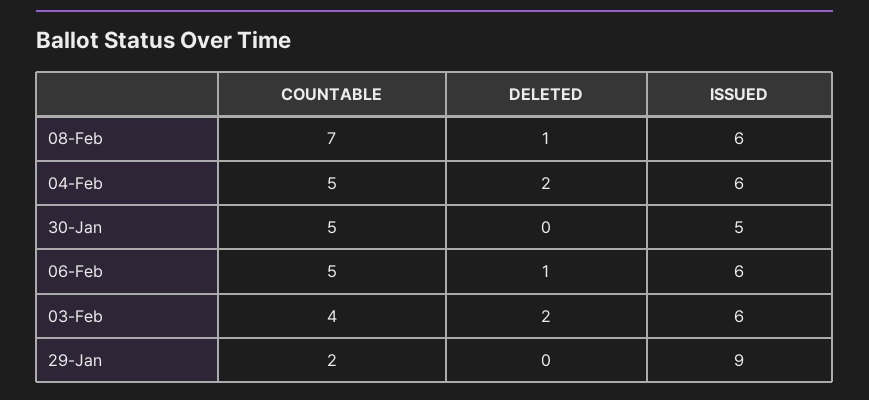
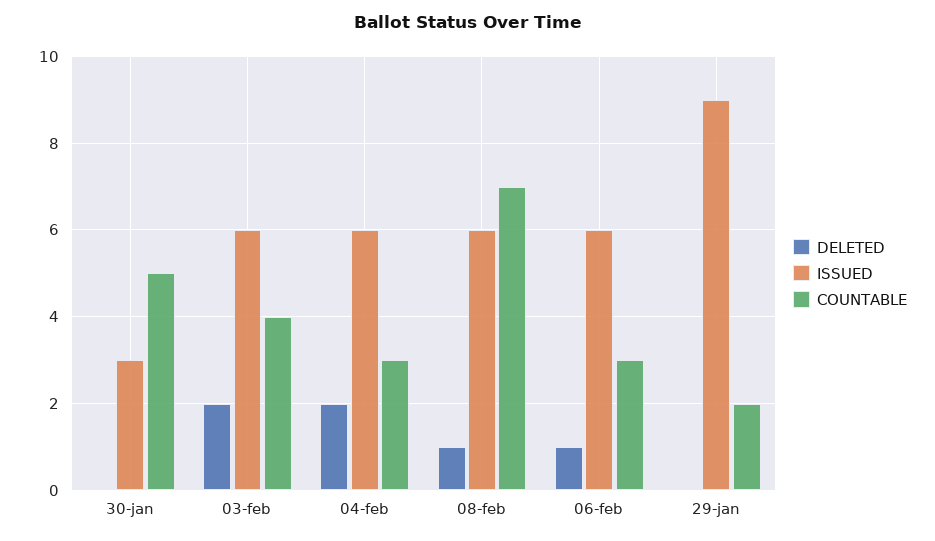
  {
    "COUNTABLE": {
      "08-Feb": 7,
-     "04-Feb": 5,
+     "04-Feb": 3,
      "30-Jan": 5,
-     "06-Feb": 5,
+     "06-Feb": 3,
      "03-Feb": 4,
      "29-Jan": 2
    },
    "DELETED": {
      "08-Feb": 1,
      "04-Feb": 2,
      "30-Jan": 0,
      "06-Feb": 1,
      "03-Feb": 2,
      "29-Jan": 0
    },
    "ISSUED": {
      "08-Feb": 6,
      "04-Feb": 6,
-     "30-Jan": 5,
+     "30-Jan": 3,
      "06-Feb": 6,
      "03-Feb": 6,
      "29-Jan": 9
    }
  }

